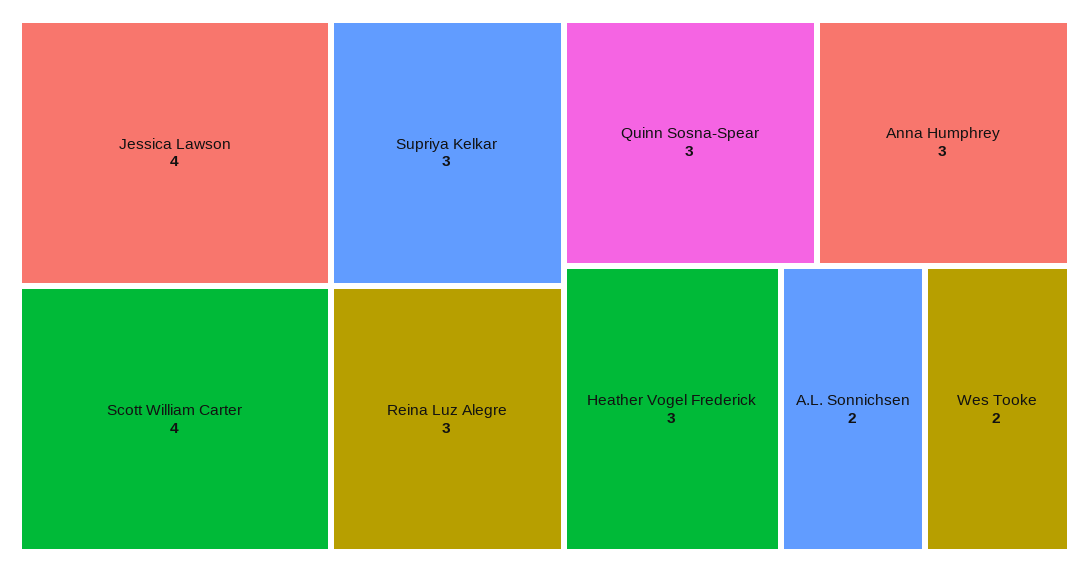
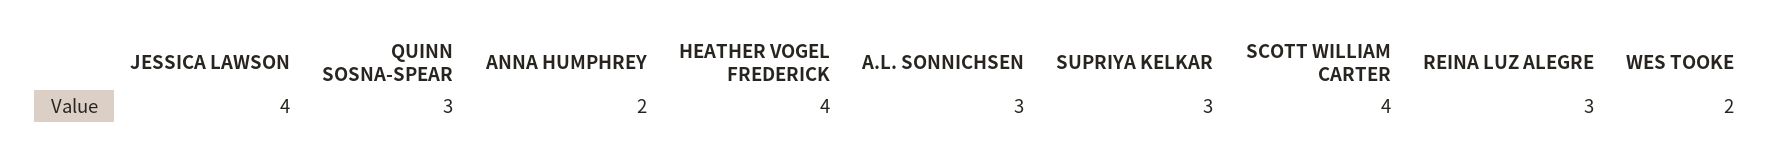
  {
    "Jessica Lawson": 4,
    "Scott William Carter": 4,
    "Supriya Kelkar": 3,
    "Reina Luz Alegre": 3,
    "Quinn Sosna-Spear": 3,
-   "Anna Humphrey": 3,
+   "Anna Humphrey": 2,
-   "Heather Vogel Frederick": 3,
+   "Heather Vogel Frederick": 4,
-   "A.L. Sonnichsen": 2,
+   "A.L. Sonnichsen": 3,
    "Wes Tooke": 2
  }

